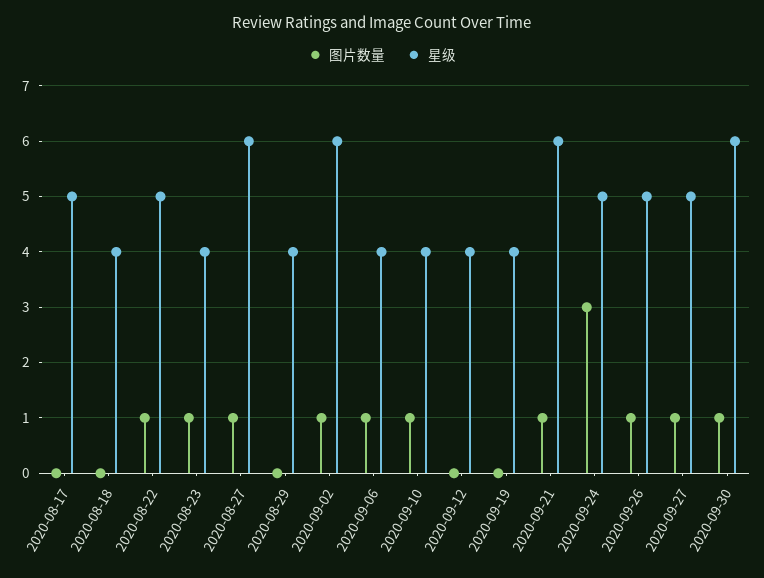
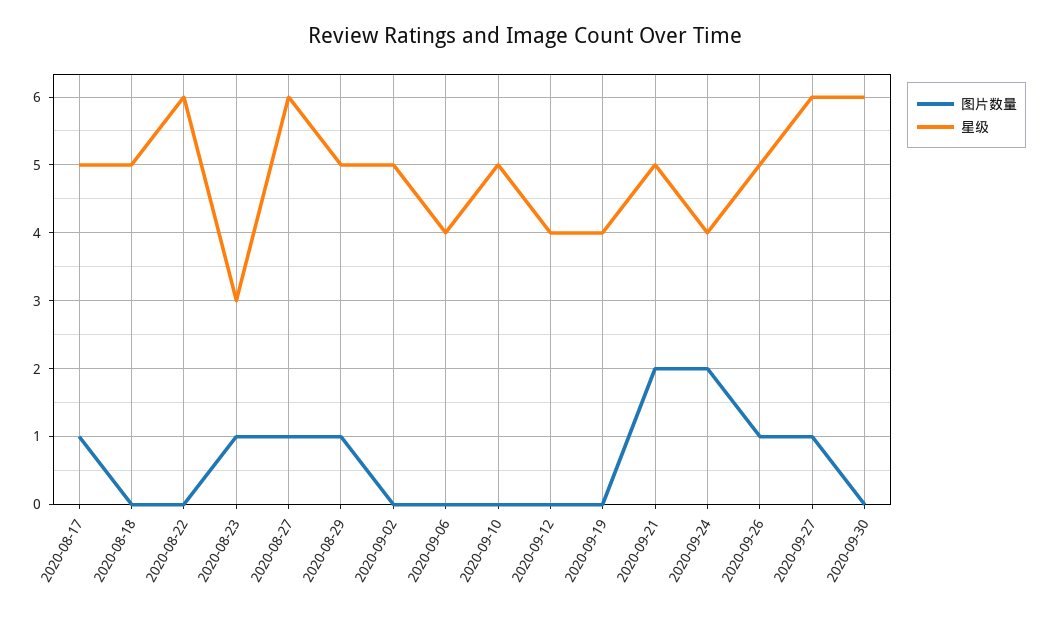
  {
    "图片数量": {
-     "2020-08-17": 0,
+     "2020-08-17": 1,
      "2020-08-18": 0,
-     "2020-08-22": 1,
+     "2020-08-22": 0,
      "2020-08-23": 1,
      "2020-08-27": 1,
-     "2020-08-29": 0,
+     "2020-08-29": 1,
-     "2020-09-02": 1,
+     "2020-09-02": 0,
-     "2020-09-06": 1,
+     "2020-09-06": 0,
-     "2020-09-10": 1,
+     "2020-09-10": 0,
      "2020-09-12": 0,
      "2020-09-19": 0,
-     "2020-09-21": 1,
+     "2020-09-21": 2,
-     "2020-09-24": 3,
+     "2020-09-24": 2,
      "2020-09-26": 1,
      "2020-09-27": 1,
-     "2020-09-30": 1
+     "2020-09-30": 0
    },
    "星级": {
      "2020-08-17": 5,
-     "2020-08-18": 4,
+     "2020-08-18": 5,
-     "2020-08-22": 5,
+     "2020-08-22": 6,
-     "2020-08-23": 4,
+     "2020-08-23": 3,
      "2020-08-27": 6,
-     "2020-08-29": 4,
+     "2020-08-29": 5,
-     "2020-09-02": 6,
+     "2020-09-02": 5,
      "2020-09-06": 4,
-     "2020-09-10": 4,
+     "2020-09-10": 5,
      "2020-09-12": 4,
      "2020-09-19": 4,
-     "2020-09-21": 6,
+     "2020-09-21": 5,
-     "2020-09-24": 5,
+     "2020-09-24": 4,
      "2020-09-26": 5,
-     "2020-09-27": 5,
+     "2020-09-27": 6,
      "2020-09-30": 6
    }
  }

